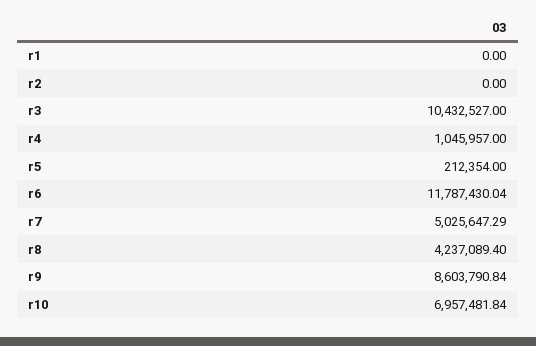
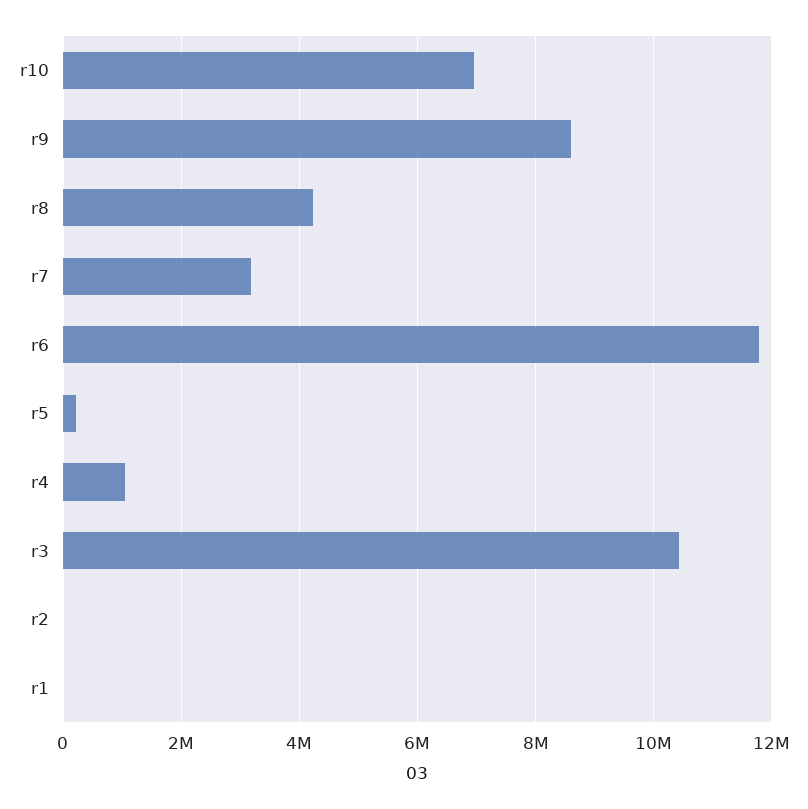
  {
    "r1": 0,
    "r2": 0,
    "r3": 10432527,
    "r4": 1045957,
    "r5": 212354,
    "r6": 11787430.04,
-   "r7": 5025647.29,
+   "r7": 3200000,
    "r8": 4237089.4,
    "r9": 8603790.84,
    "r10": 6957481.84
  }

